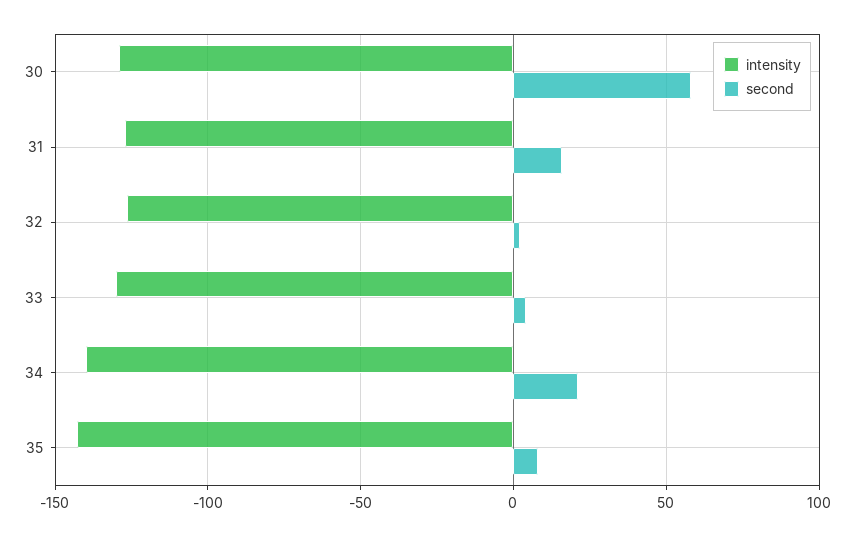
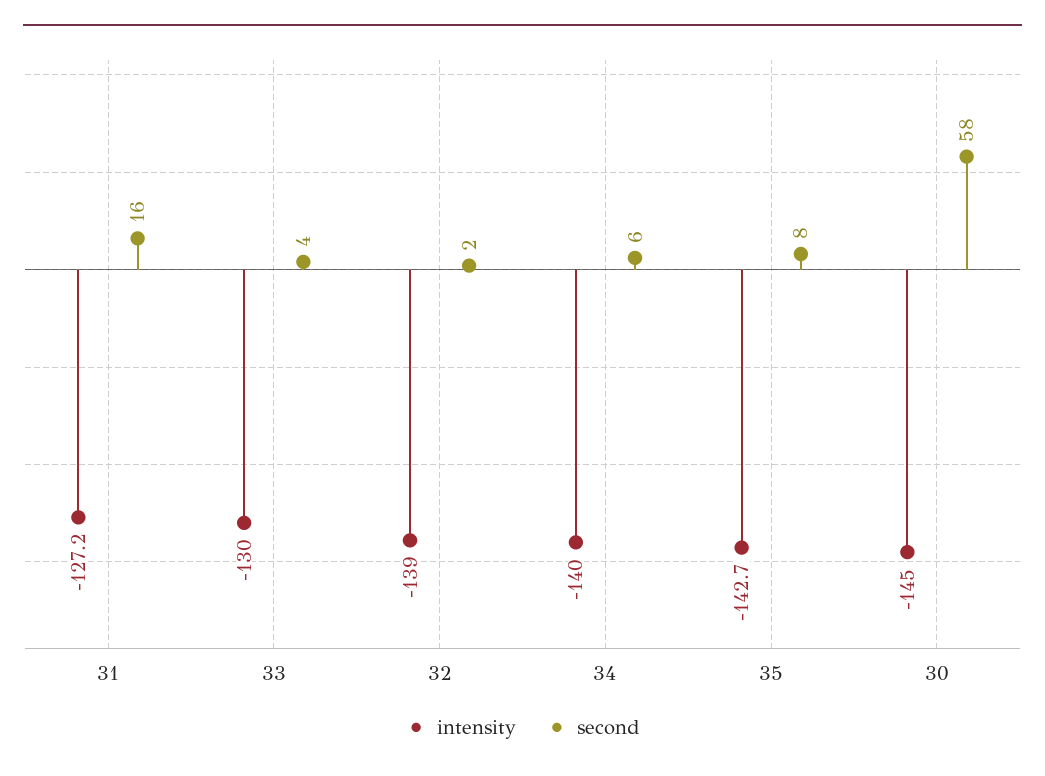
  {
    "intensity": {
-     "30": -130,
+     "30": -145,
      "31": -127.2,
-     "32": -125,
+     "32": -139,
      "33": -130,
      "34": -140,
      "35": -142.7
    },
    "second": {
      "30": 58,
      "31": 16,
      "32": 2,
      "33": 4,
-     "34": 20,
+     "34": 6,
      "35": 8
    }
  }

